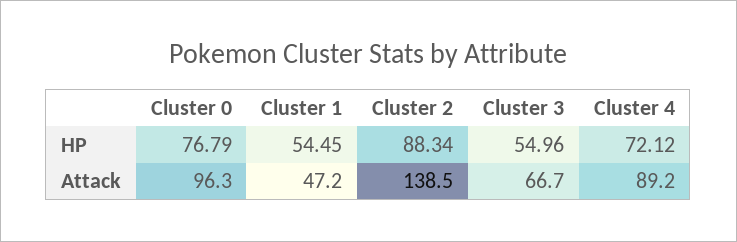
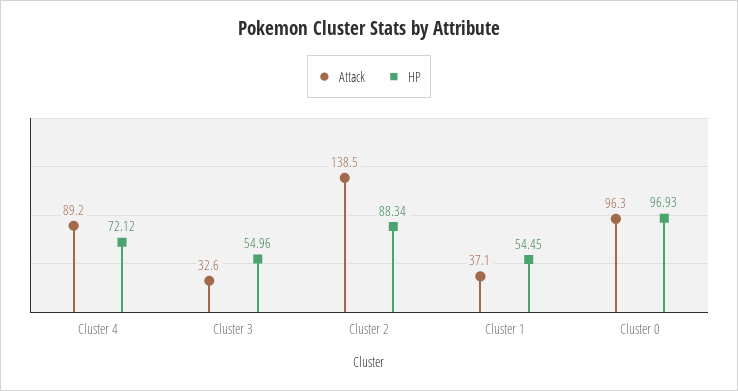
  {
    "HP": {
-     "Cluster 0": 76.79,
+     "Cluster 0": 96.93,
      "Cluster 1": 54.45,
      "Cluster 2": 88.34,
      "Cluster 3": 54.96,
      "Cluster 4": 72.12
    },
    "Attack": {
      "Cluster 0": 96.3,
-     "Cluster 1": 47.2,
+     "Cluster 1": 37.1,
      "Cluster 2": 138.5,
-     "Cluster 3": 66.7,
+     "Cluster 3": 32.6,
      "Cluster 4": 89.2
    }
  }

